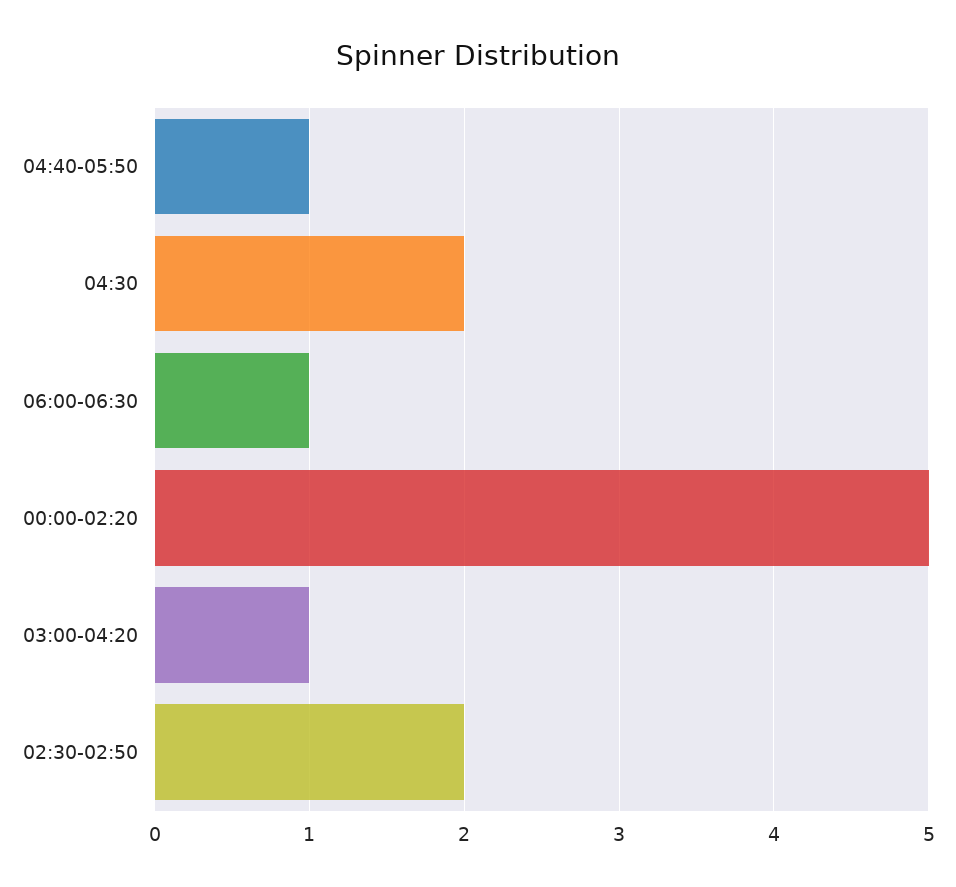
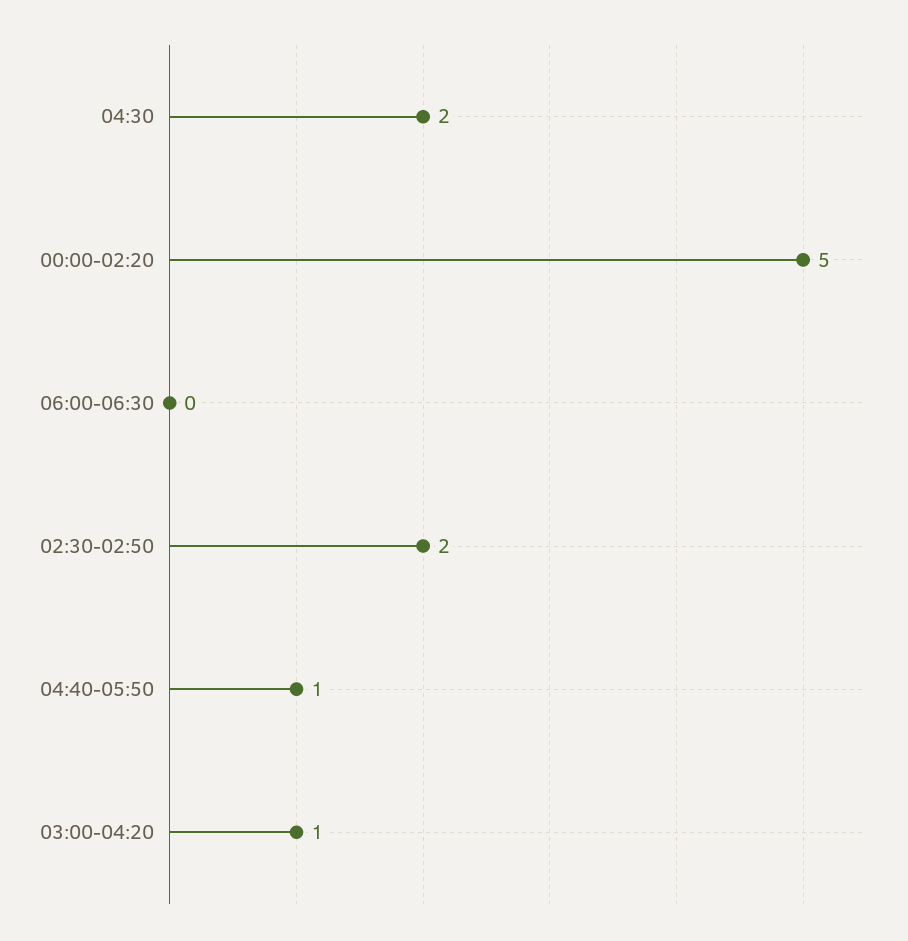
  {
    "04:40-05:50": 1,
    "04:30": 2,
-   "06:00-06:30": 1,
+   "06:00-06:30": 0,
    "00:00-02:20": 5,
    "03:00-04:20": 1,
    "02:30-02:50": 2
  }

